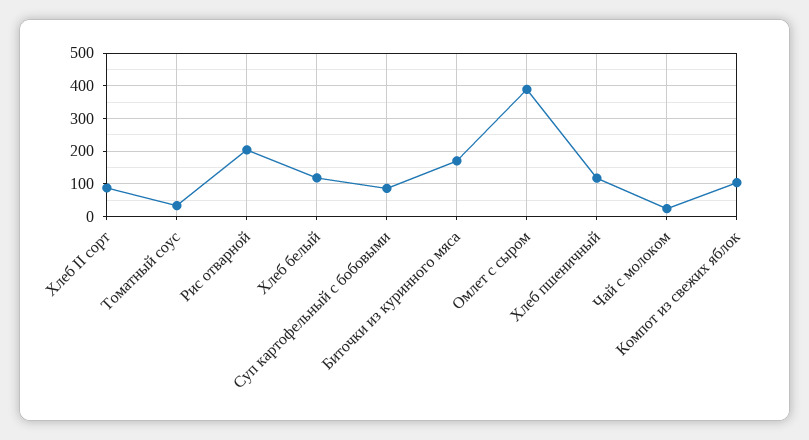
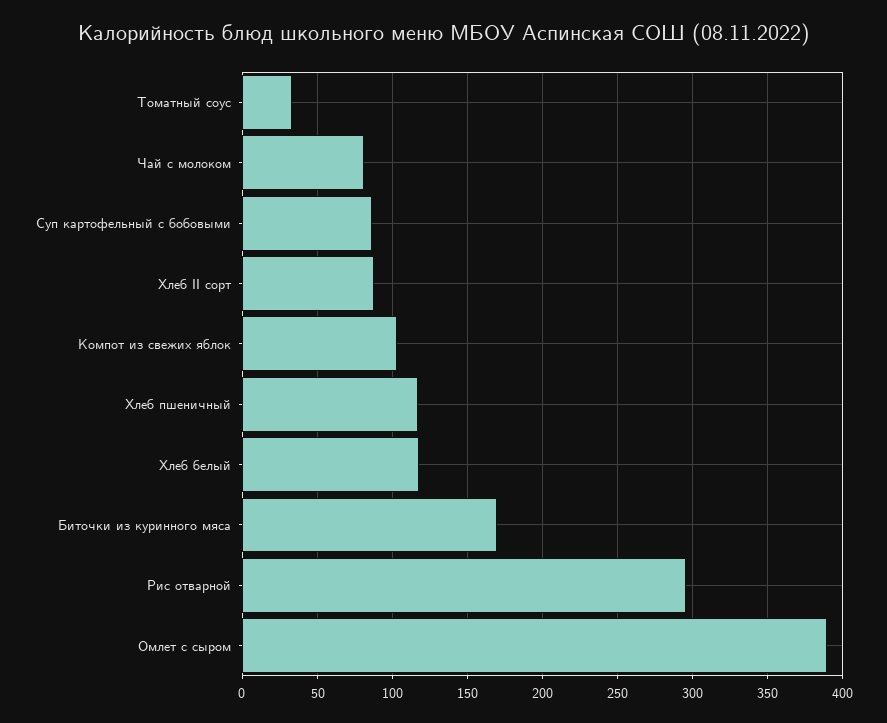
  {
    "Хлеб II сорт": 85,
    "Томатный соус": 35,
-   "Рис отварной": 200,
+   "Рис отварной": 295,
    "Хлеб белый": 120,
    "Суп картофельный с бобовыми": 85,
    "Биточки из куринного мяса": 170,
    "Омлет с сыром": 390,
    "Хлеб пшеничный": 115,
-   "Чай с молоком": 20,
+   "Чай с молоком": 80,
    "Компот из свежих яблок": 105
  }

